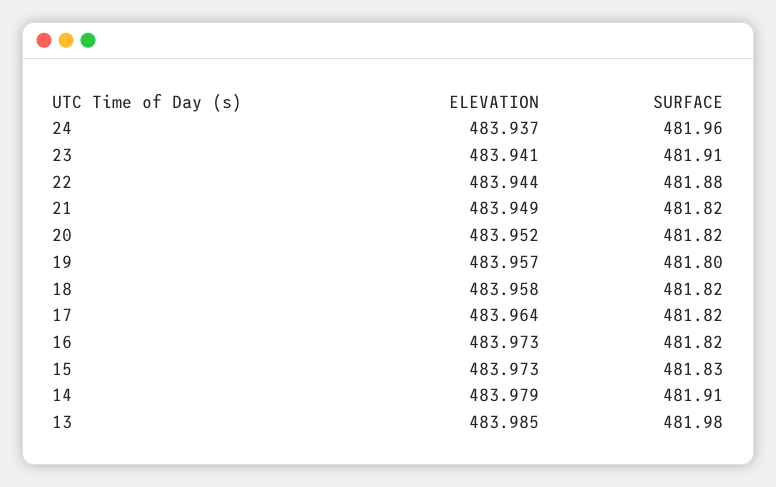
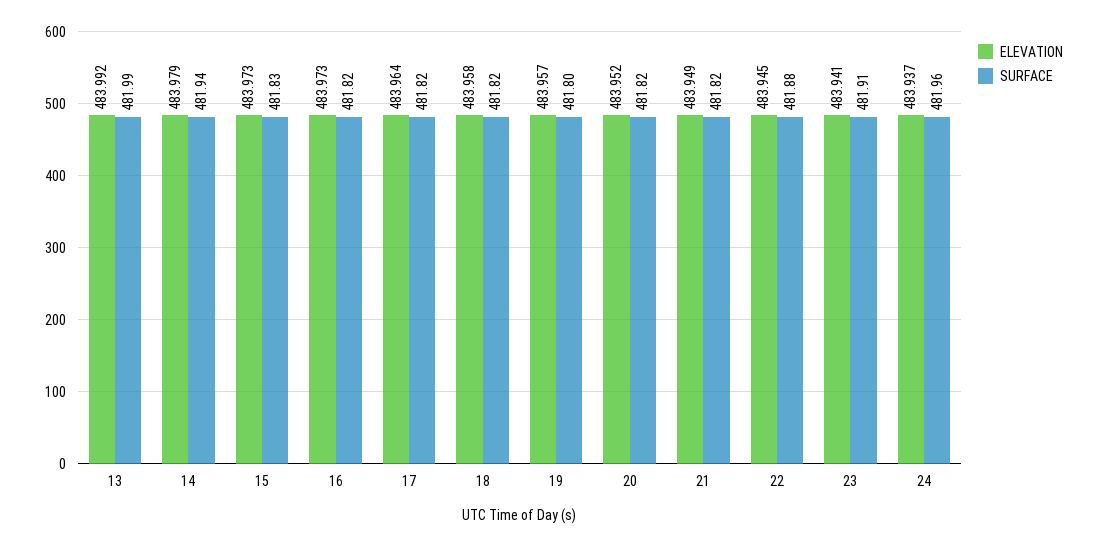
  {
    "ELEVATION": {
      "24": 483.937,
      "23": 483.941,
-     "22": 483.944,
+     "22": 483.945,
      "21": 483.949,
      "20": 483.952,
      "19": 483.957,
      "18": 483.958,
      "17": 483.964,
      "16": 483.973,
      "15": 483.973,
      "14": 483.979,
-     "13": 483.985
+     "13": 483.992
    },
    "SURFACE": {
      "24": 481.96,
      "23": 481.91,
      "22": 481.88,
      "21": 481.82,
      "20": 481.82,
      "19": 481.8,
      "18": 481.82,
      "17": 481.82,
      "16": 481.82,
      "15": 481.83,
-     "14": 481.91,
+     "14": 481.94,
-     "13": 481.98
+     "13": 481.99
    }
  }

